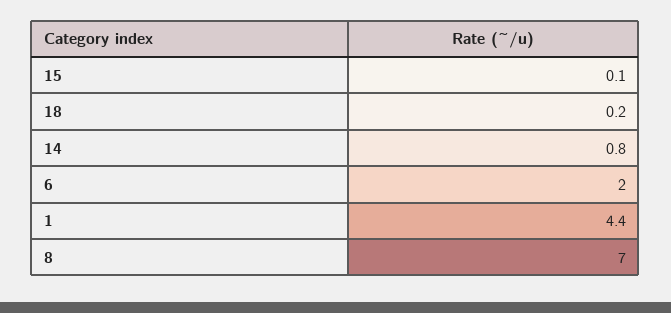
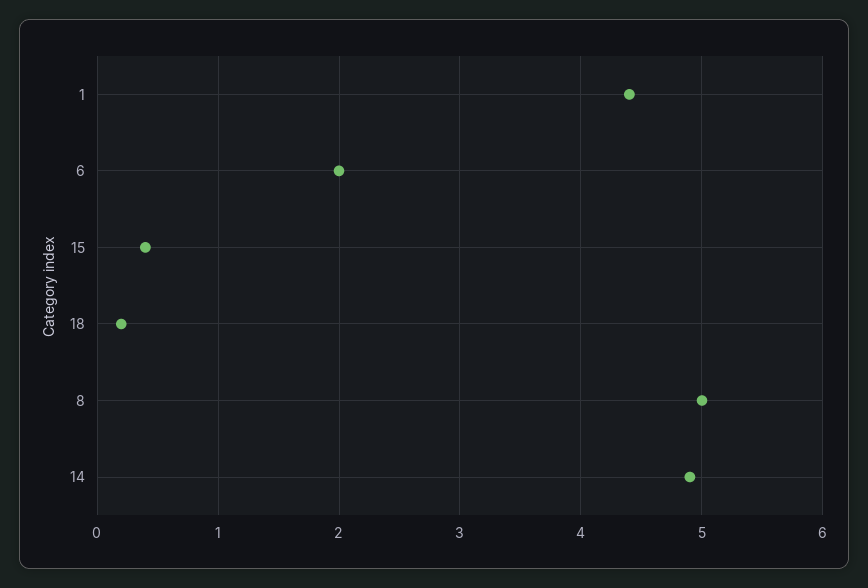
  {
-   "15": 0.1,
+   "15": 0.4,
    "18": 0.2,
-   "14": 0.8,
+   "14": 4.9,
    "6": 2,
    "1": 4.4,
-   "8": 7
+   "8": 5
  }

